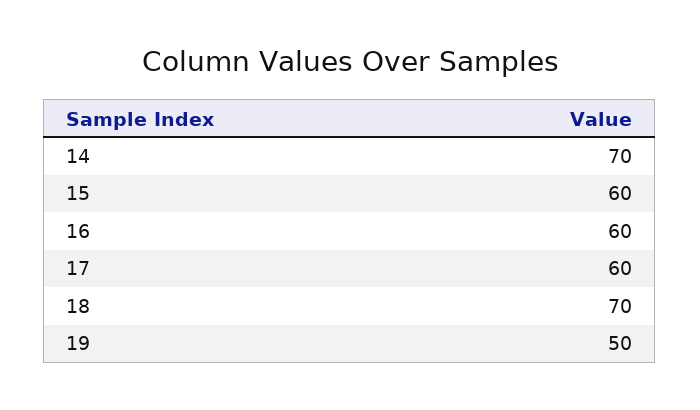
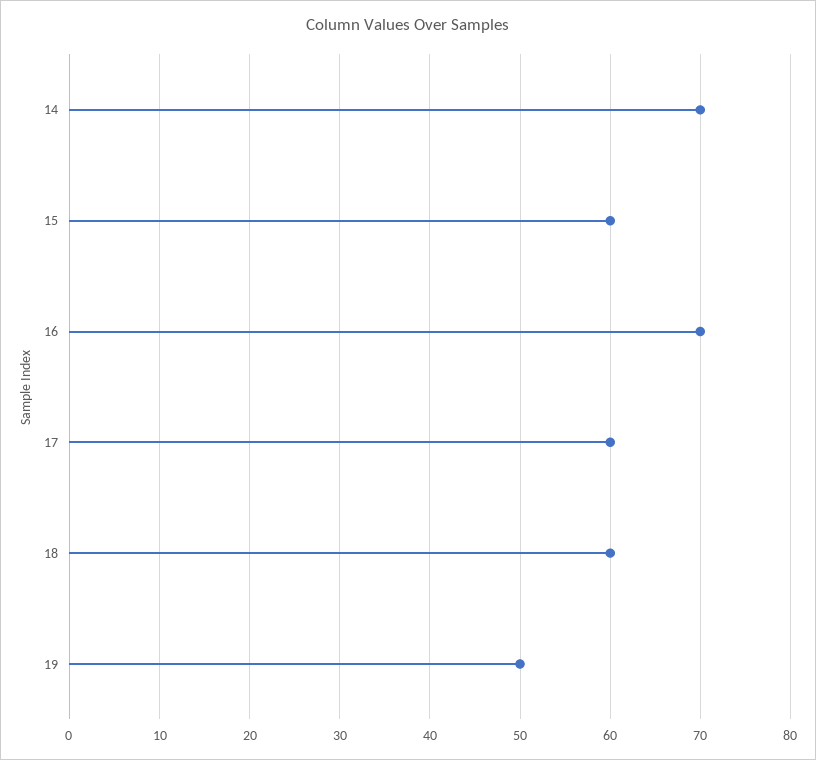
  {
    "14": 70,
    "15": 60,
-   "16": 60,
+   "16": 70,
    "17": 60,
-   "18": 70,
+   "18": 60,
    "19": 50
  }

